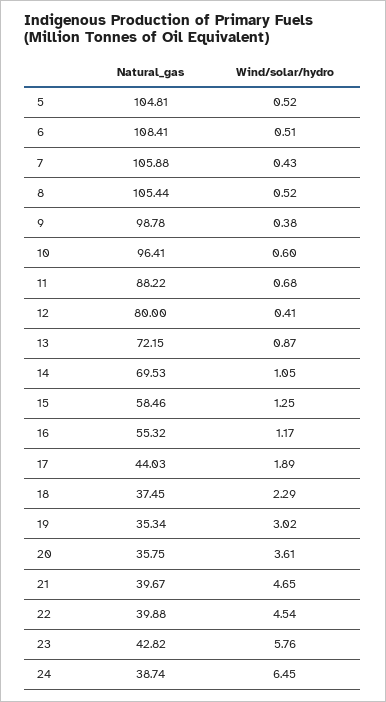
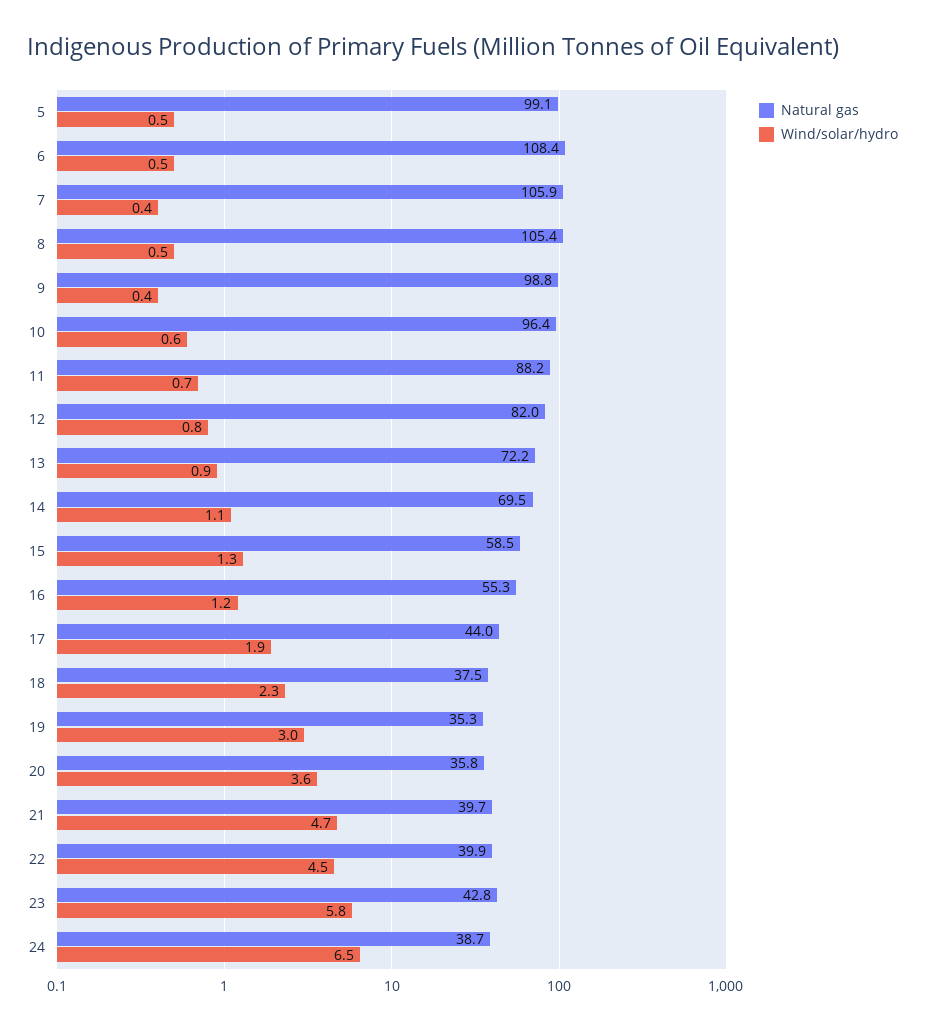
  {
    "Natural_gas": {
-     "5": 104.81,
+     "5": 99.1,
      "6": 108.41,
      "7": 105.88,
      "8": 105.44,
      "9": 98.78,
      "10": 96.41,
      "11": 88.22,
-     "12": 80,
+     "12": 82,
      "13": 72.15,
      "14": 69.53,
      "15": 58.46,
      "16": 55.32,
      "17": 44.03,
      "18": 37.45,
      "19": 35.34,
      "20": 35.75,
      "21": 39.67,
      "22": 39.88,
      "23": 42.82,
      "24": 38.74
    },
    "Wind/solar/hydro": {
      "5": 0.52,
      "6": 0.51,
      "7": 0.43,
      "8": 0.52,
      "9": 0.38,
      "10": 0.6,
      "11": 0.68,
-     "12": 0.41,
+     "12": 0.8,
      "13": 0.87,
      "14": 1.05,
      "15": 1.25,
      "16": 1.17,
      "17": 1.89,
      "18": 2.29,
      "19": 3.02,
      "20": 3.61,
      "21": 4.65,
      "22": 4.54,
      "23": 5.76,
      "24": 6.45
    }
  }

